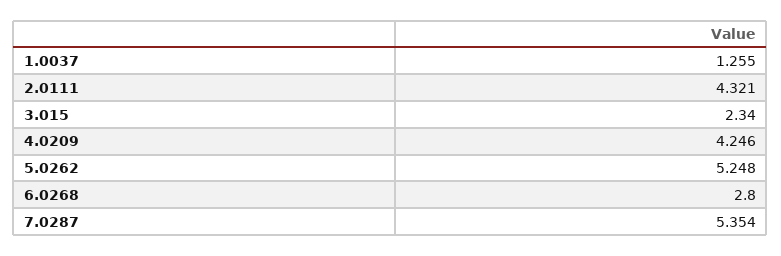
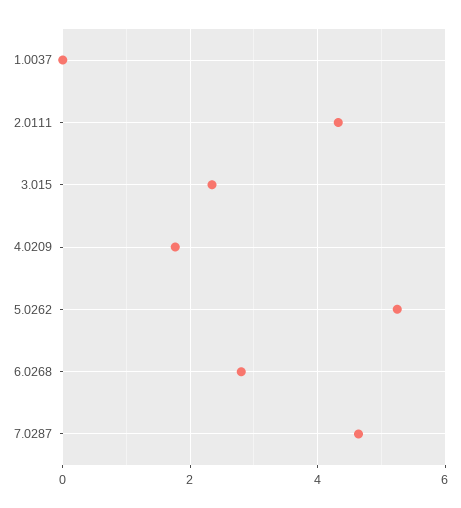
  {
-   "1.0037": 1.255,
+   "1.0037": 0,
    "2.0111": 4.321,
    "3.015": 2.34,
-   "4.0209": 4.246,
+   "4.0209": 1.8,
    "5.0262": 5.248,
    "6.0268": 2.8,
-   "7.0287": 5.354
+   "7.0287": 4.6
  }

